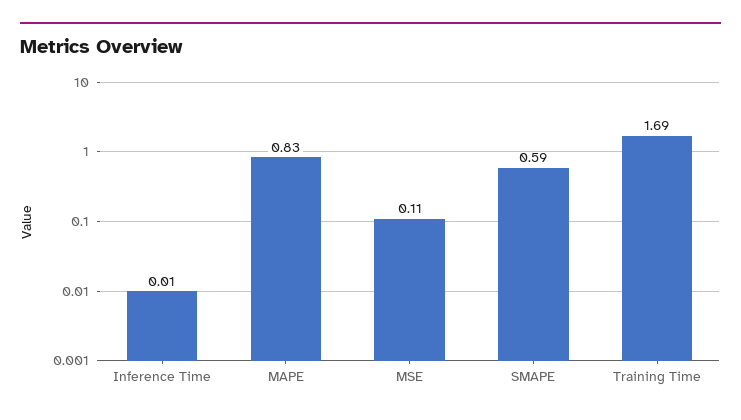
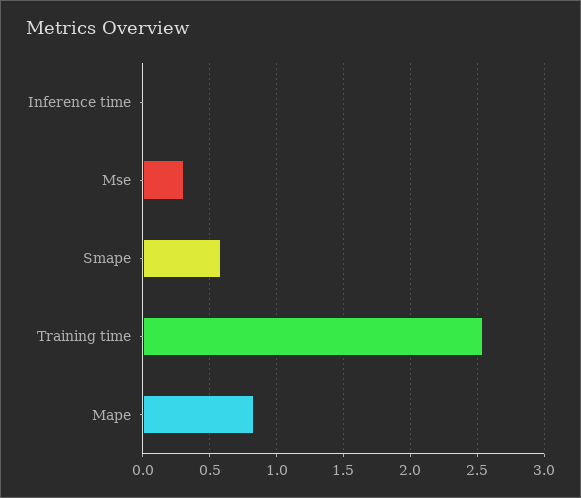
  {
    "Inference Time": 0.01,
    "MAPE": 0.83,
-   "MSE": 0.11,
+   "MSE": 0.3,
    "SMAPE": 0.59,
-   "Training Time": 1.69
+   "Training Time": 2.55
  }

